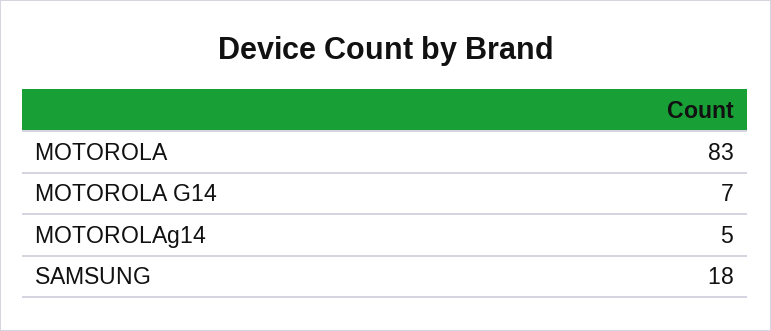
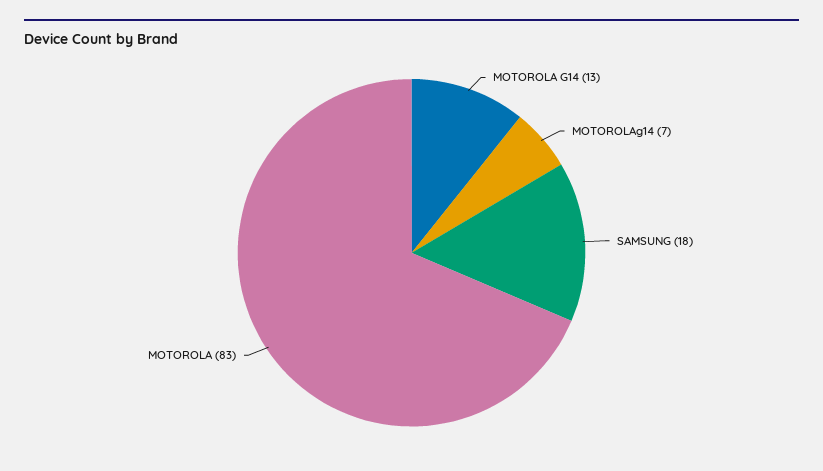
  {
    "MOTOROLA": 83,
-   "MOTOROLA G14": 7,
+   "MOTOROLA G14": 13,
-   "MOTOROLAg14": 5,
+   "MOTOROLAg14": 7,
    "SAMSUNG": 18
  }

